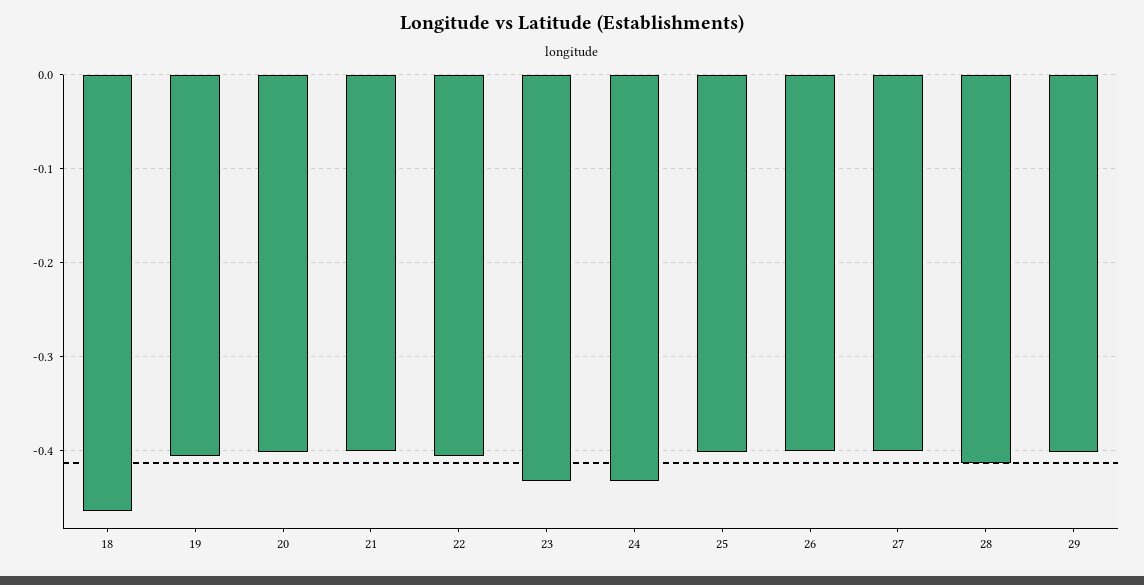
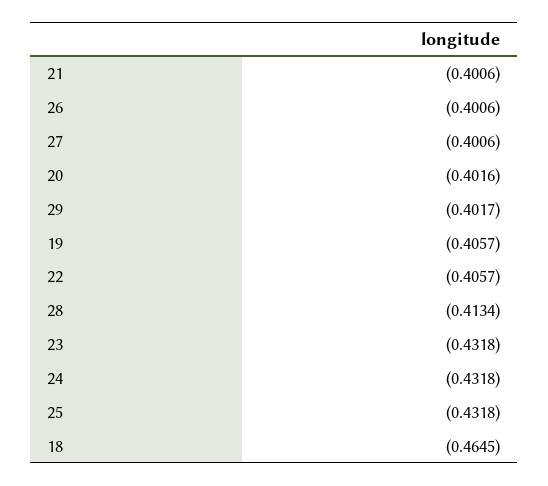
  {
    "18": -0.4645,
    "19": -0.4057,
    "20": -0.4016,
    "21": -0.4006,
    "22": -0.4057,
    "23": -0.4318,
    "24": -0.4318,
-   "25": -0.4,
+   "25": -0.4318,
    "26": -0.4006,
    "27": -0.4006,
    "28": -0.4134,
    "29": -0.4017
  }

